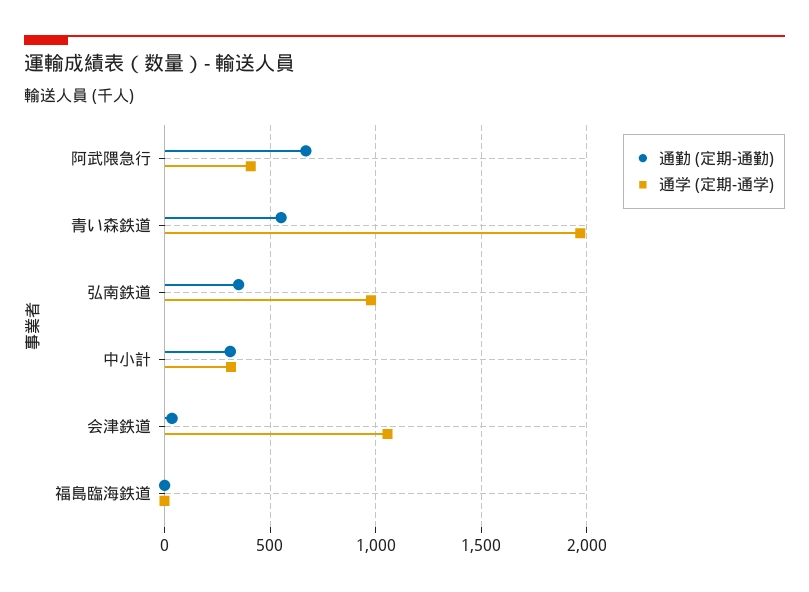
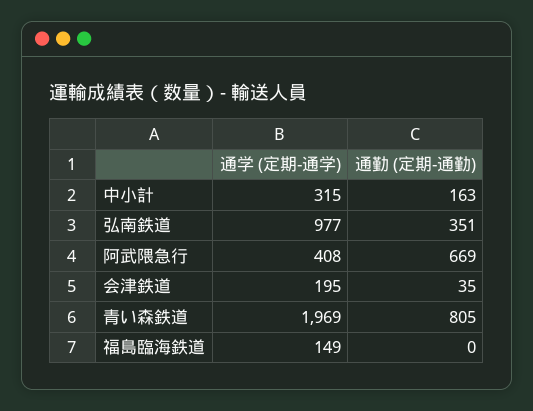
  {
    "通勤 (定期-通勤)": {
      "阿武隈急行": 669,
-     "青い森鉄道": 550,
+     "青い森鉄道": 805,
      "弘南鉄道": 351,
-     "中小計": 300,
+     "中小計": 163,
      "会津鉄道": 35,
      "福島臨海鉄道": 0
    },
    "通学 (定期-通学)": {
      "阿武隈急行": 408,
      "青い森鉄道": 1969,
      "弘南鉄道": 977,
      "中小計": 315,
-     "会津鉄道": 1050,
+     "会津鉄道": 195,
-     "福島臨海鉄道": 0
+     "福島臨海鉄道": 149
    }
  }

